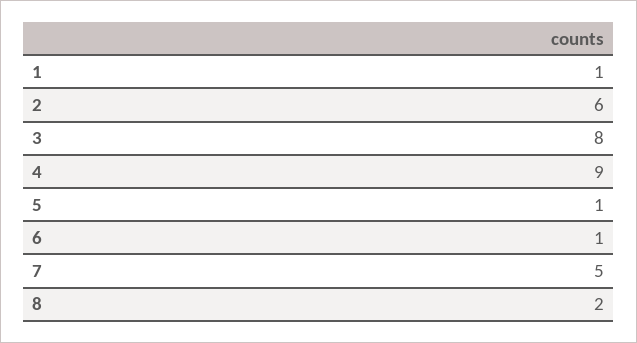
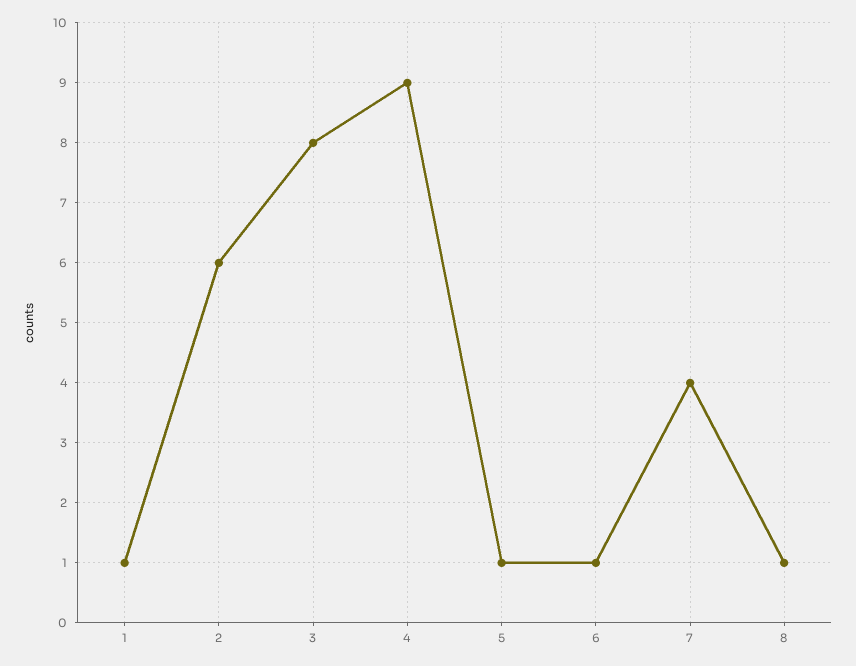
  {
    "1": 1,
    "2": 6,
    "3": 8,
    "4": 9,
    "5": 1,
    "6": 1,
-   "7": 5,
+   "7": 4,
-   "8": 2
+   "8": 1
  }

